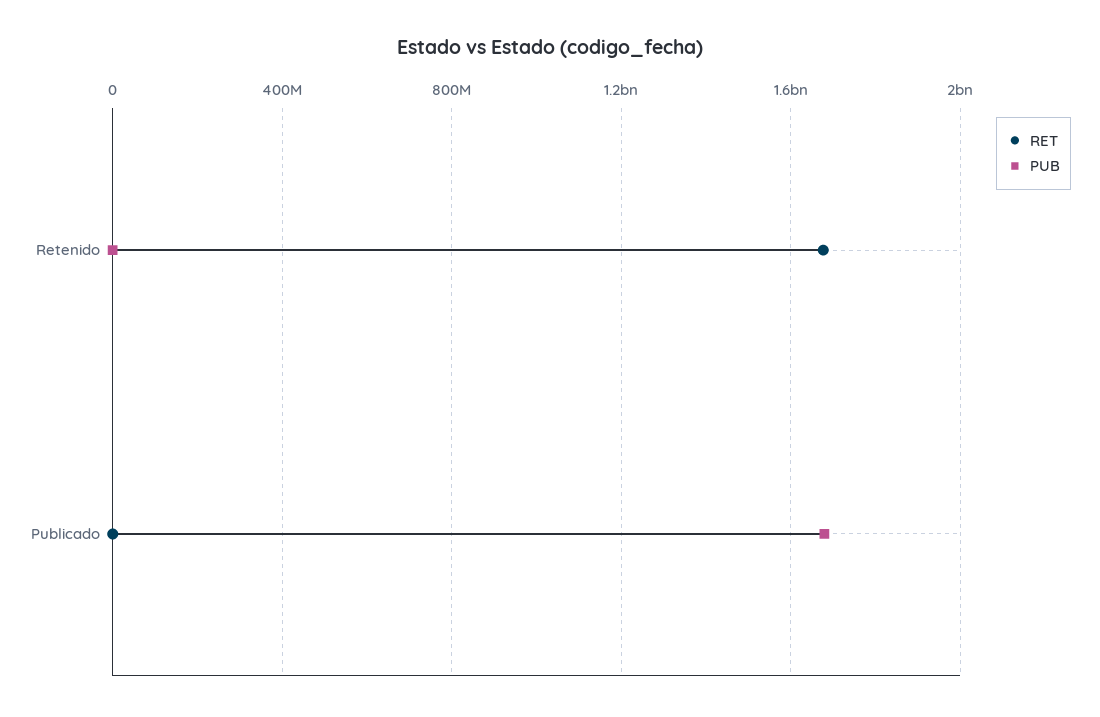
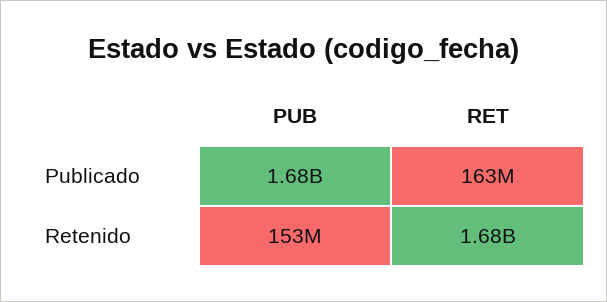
  {
    "RET": {
      "Retenido": 1680000000,
-     "Publicado": 0
+     "Publicado": 163000000
    },
    "PUB": {
-     "Retenido": 0,
+     "Retenido": 153000000,
      "Publicado": 1680000000
    }
  }

